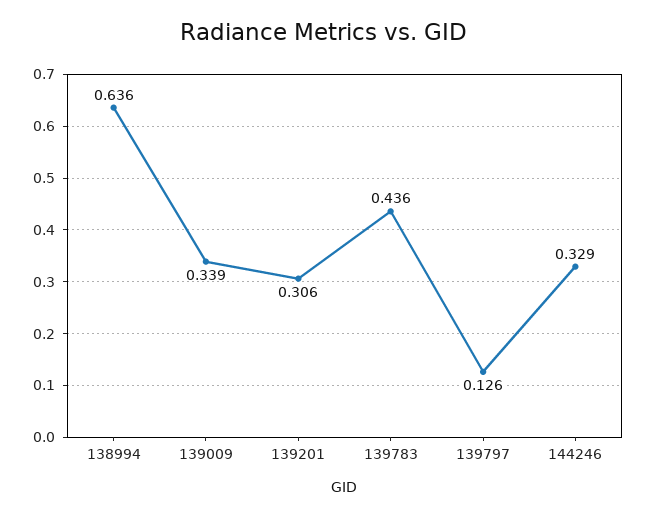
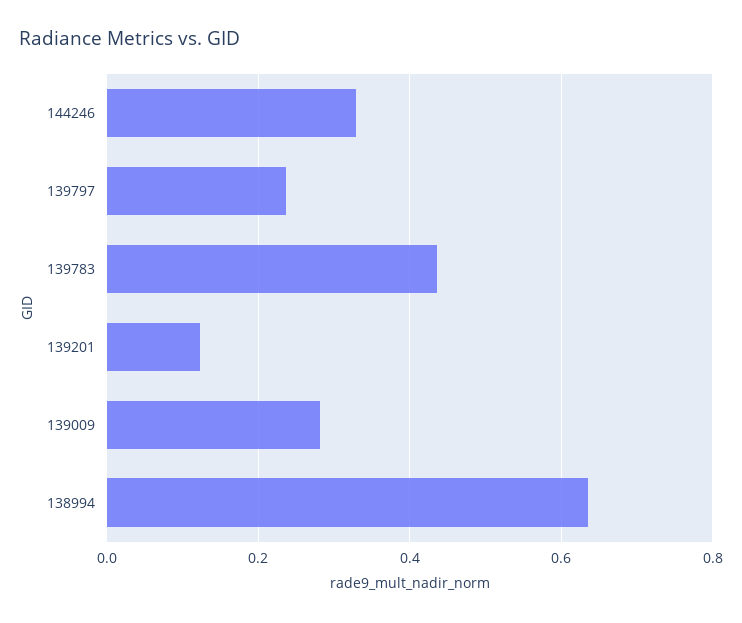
  {
    "138994": 0.636,
-   "139009": 0.339,
+   "139009": 0.28,
-   "139201": 0.306,
+   "139201": 0.12,
    "139783": 0.436,
-   "139797": 0.126,
+   "139797": 0.24,
    "144246": 0.329
  }

